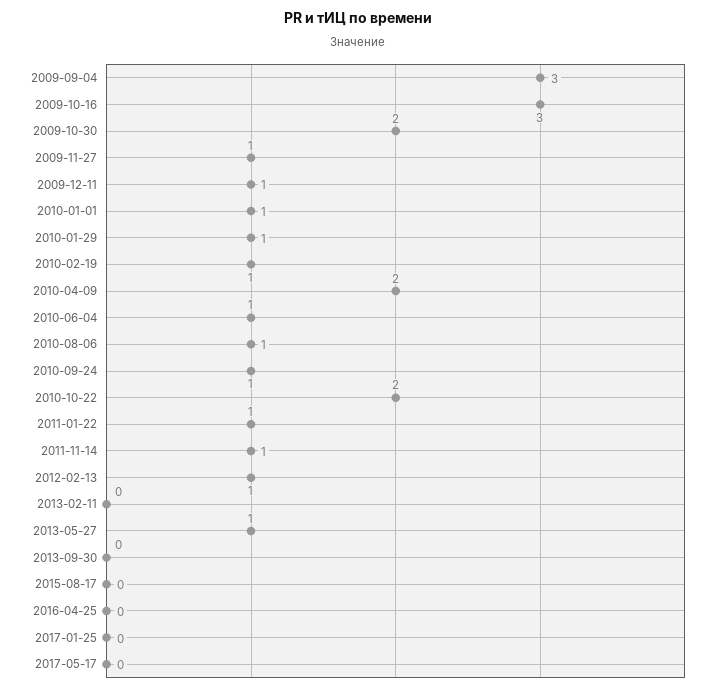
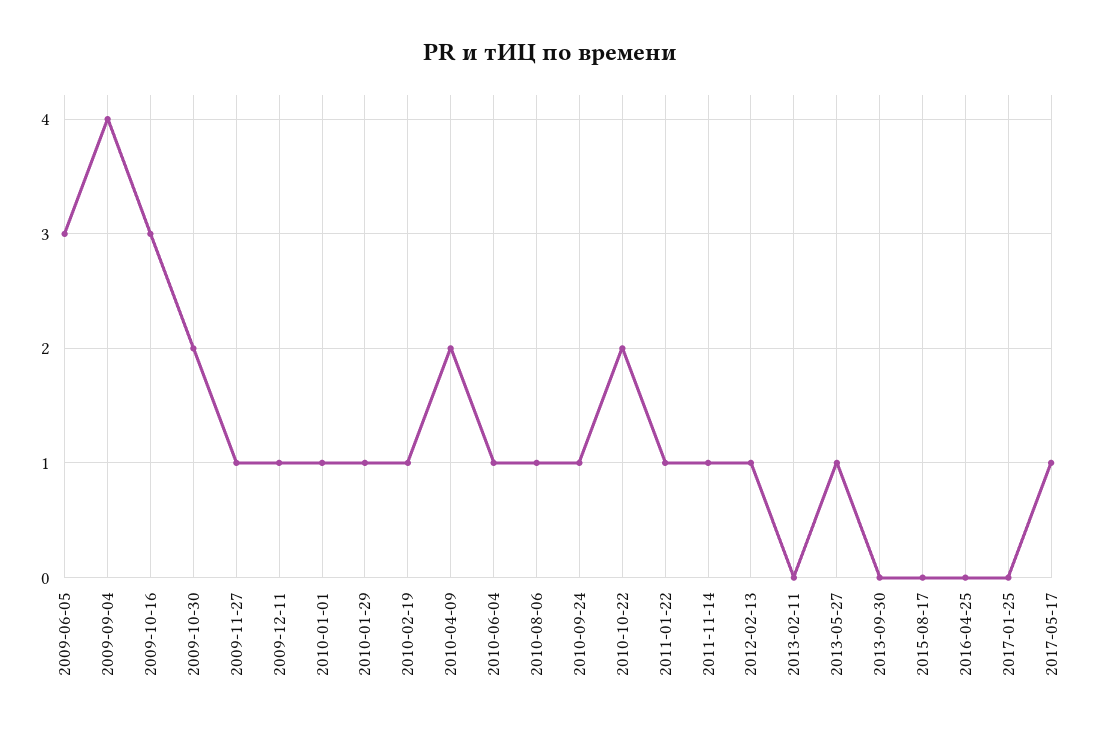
  {
-   "2009-09-04": 3,
+   "2009-09-04": 4,
    "2009-10-16": 3,
    "2009-10-30": 2,
    "2009-11-27": 1,
    "2009-12-11": 1,
    "2010-01-01": 1,
    "2010-01-29": 1,
    "2010-02-19": 1,
    "2010-04-09": 2,
    "2010-06-04": 1,
    "2010-08-06": 1,
    "2010-09-24": 1,
    "2010-10-22": 2,
    "2011-01-22": 1,
    "2011-11-14": 1,
    "2012-02-13": 1,
    "2013-02-11": 0,
    "2013-05-27": 1,
    "2013-09-30": 0,
    "2015-08-17": 0,
    "2016-04-25": 0,
    "2017-01-25": 0,
-   "2017-05-17": 0
+   "2017-05-17": 1,
+   "2009-06-05": 3
  }

